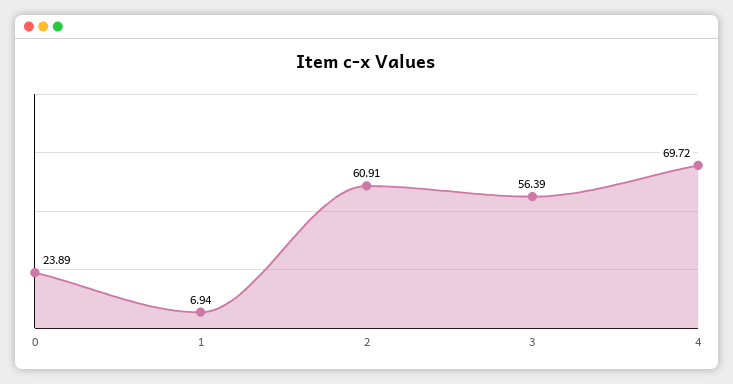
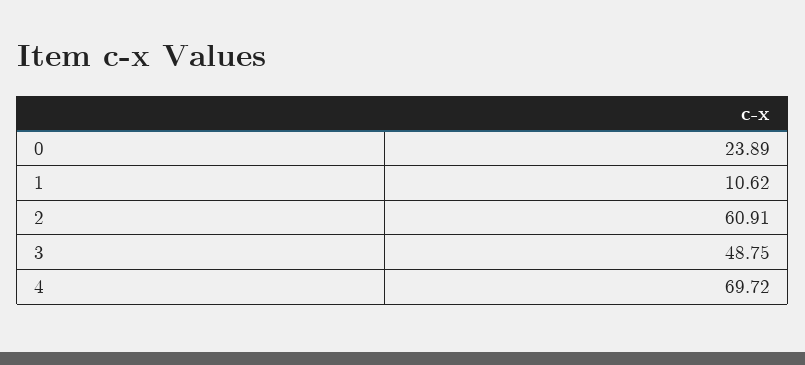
  {
    "0": 23.89,
-   "1": 6.94,
+   "1": 10.62,
    "2": 60.91,
-   "3": 56.39,
+   "3": 48.75,
    "4": 69.72
  }

